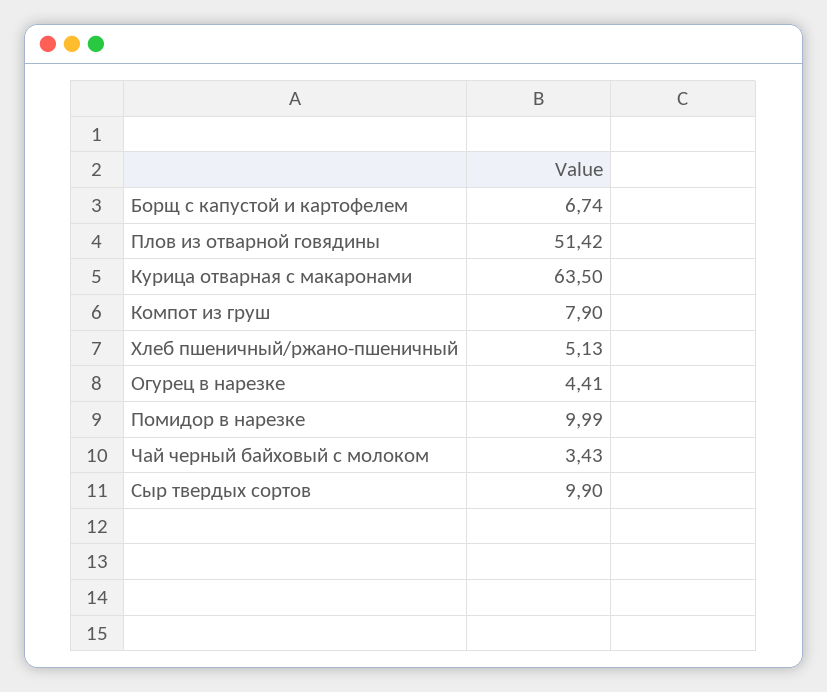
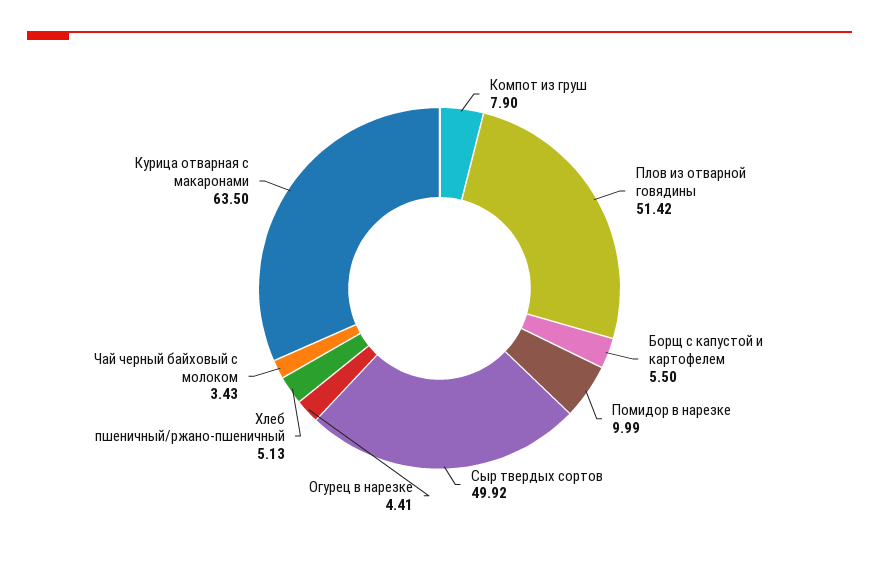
  {
-   "Борщ с капустой и картофелем": 6.74,
+   "Борщ с капустой и картофелем": 5.5,
    "Плов из отварной говядины": 51.42,
    "Курица отварная с макаронами": 63.5,
    "Компот из груш": 7.9,
    "Хлеб пшеничный/ржано-пшеничный": 5.13,
    "Огурец в нарезке": 4.41,
    "Помидор в нарезке": 9.99,
    "Чай черный байховый с молоком": 3.43,
-   "Сыр твердых сортов": 9.9
+   "Сыр твердых сортов": 49.92
  }

